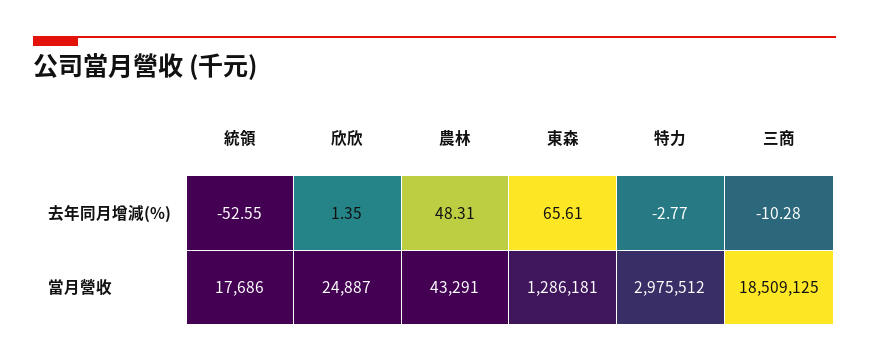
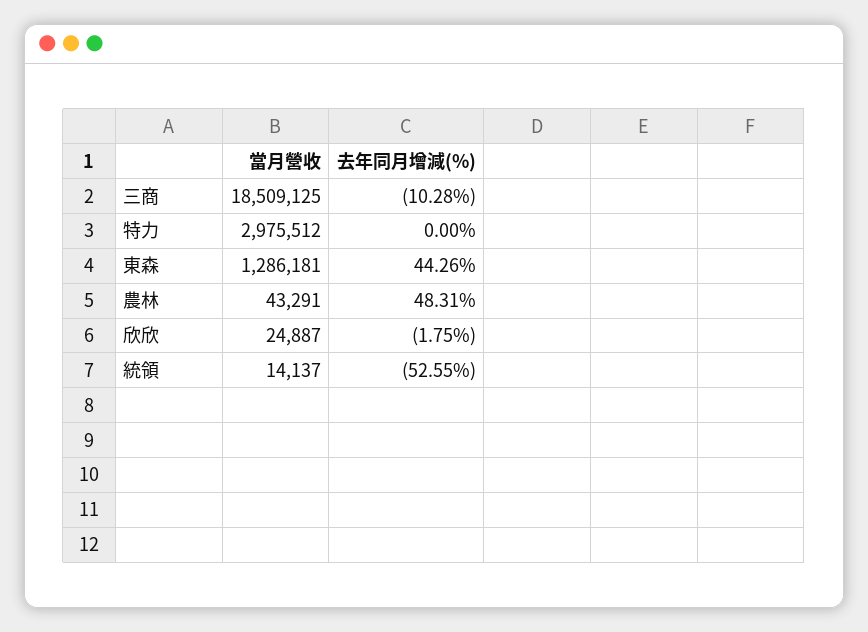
  {
    "統領": {
      "去年同月增減(%)": -52.55,
-     "當月營收": 17686
+     "當月營收": 14137
    },
    "欣欣": {
-     "去年同月增減(%)": 1.35,
+     "去年同月增減(%)": -1.75,
      "當月營收": 24887
    },
    "農林": {
      "去年同月增減(%)": 48.31,
      "當月營收": 43291
    },
    "東森": {
-     "去年同月增減(%)": 65.61,
+     "去年同月增減(%)": 44.26,
      "當月營收": 1286181
    },
    "特力": {
-     "去年同月增減(%)": -2.77,
+     "去年同月增減(%)": 0,
      "當月營收": 2975512
    },
    "三商": {
      "去年同月增減(%)": -10.28,
      "當月營收": 18509125
    }
  }

